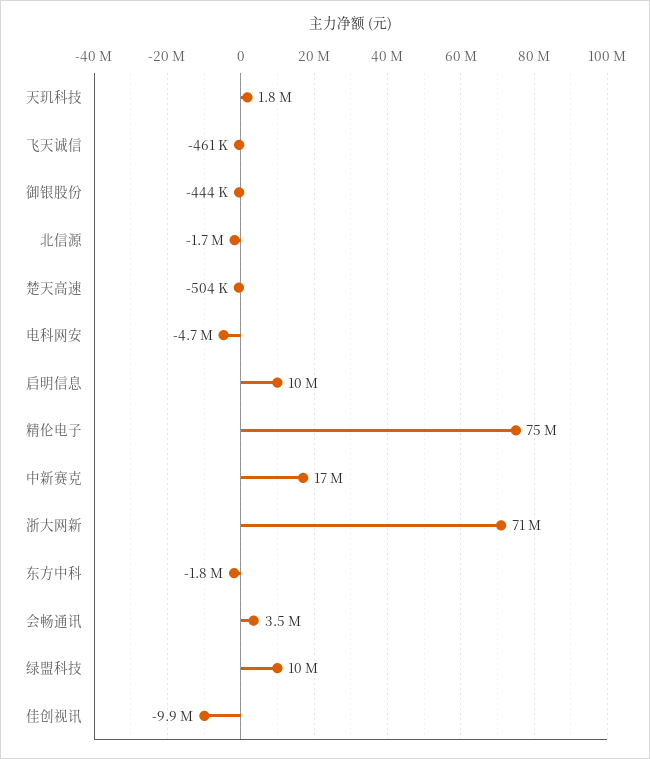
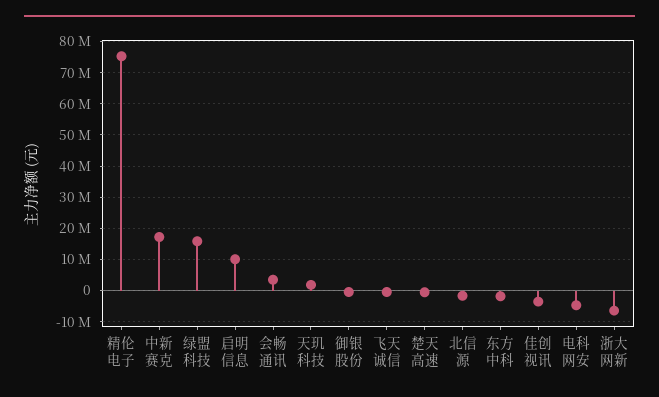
  {
    "天玑科技": 1800000,
    "飞天诚信": -461000,
    "御银股份": -444000,
    "北信源": -1700000,
    "楚天高速": -504000,
    "电科网安": -4700000,
    "启明信息": 10000000,
    "精伦电子": 75000000,
    "中新赛克": 17000000,
-   "浙大网新": 71000000,
+   "浙大网新": -6000000,
    "东方中科": -1800000,
    "会畅通讯": 3500000,
-   "绿盟科技": 10000000,
+   "绿盟科技": 16000000,
-   "佳创视讯": -9900000
+   "佳创视讯": -4000000
  }

